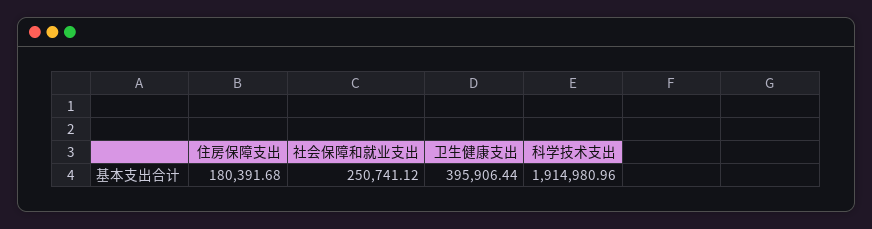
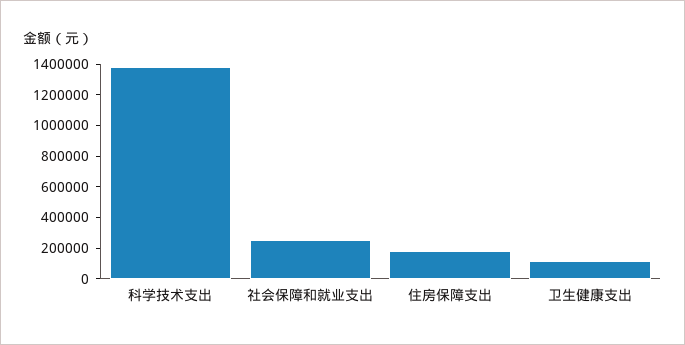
  {
    "住房保障支出": 180391.68,
    "社会保障和就业支出": 250741.12,
-   "卫生健康支出": 395906.44,
+   "卫生健康支出": 100000,
-   "科学技术支出": 1914980.96
+   "科学技术支出": 1400000
  }

